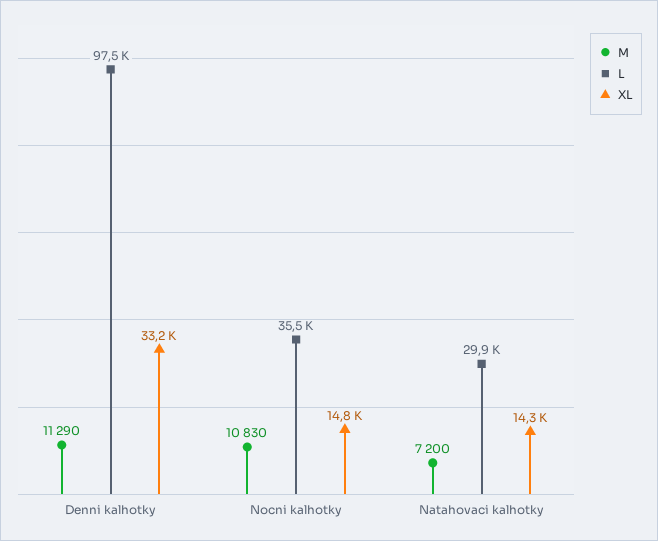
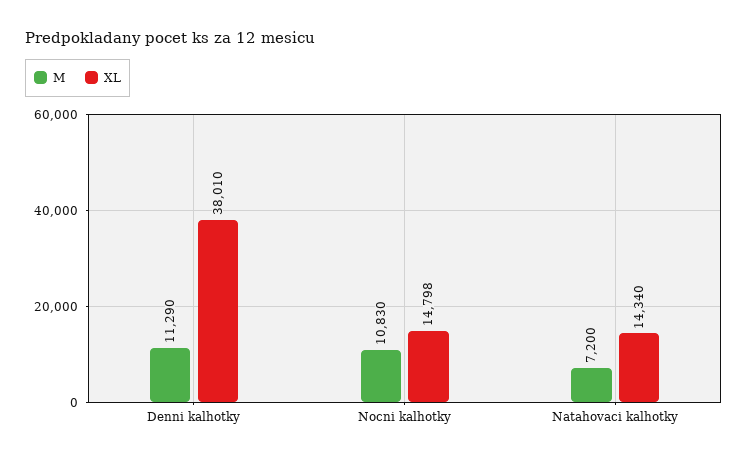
  {
    "M": {
      "Denni kalhotky": 11290,
      "Nocni kalhotky": 10830,
      "Natahovaci kalhotky": 7200
    },
-   "L": {
-     "Denni kalhotky": 97500,
-     "Nocni kalhotky": 35500,
-     "Natahovaci kalhotky": 29900
-   },
    "XL": {
-     "Denni kalhotky": 33200,
+     "Denni kalhotky": 38010,
      "Nocni kalhotky": 14798,
      "Natahovaci kalhotky": 14340
    }
  }

